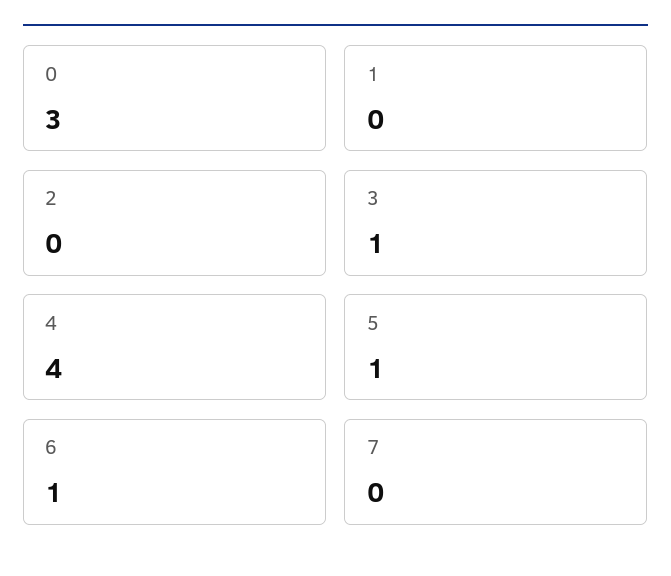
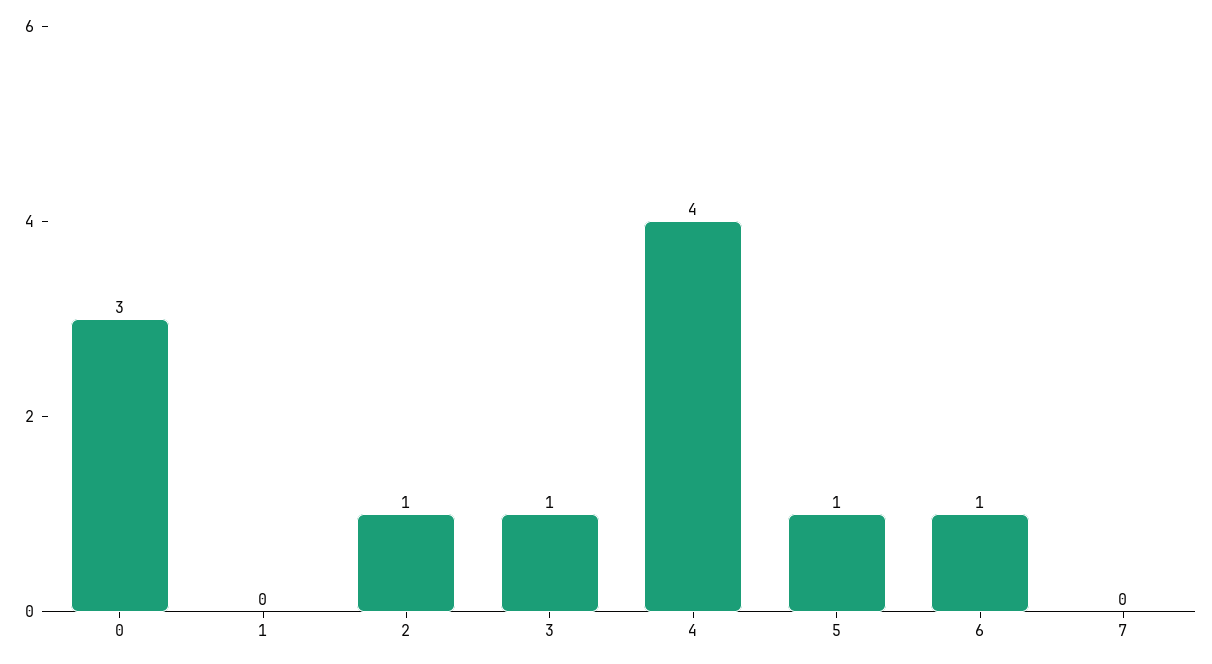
  {
    "0": 3,
    "1": 0,
-   "2": 0,
+   "2": 1,
    "3": 1,
    "4": 4,
    "5": 1,
    "6": 1,
    "7": 0
  }

